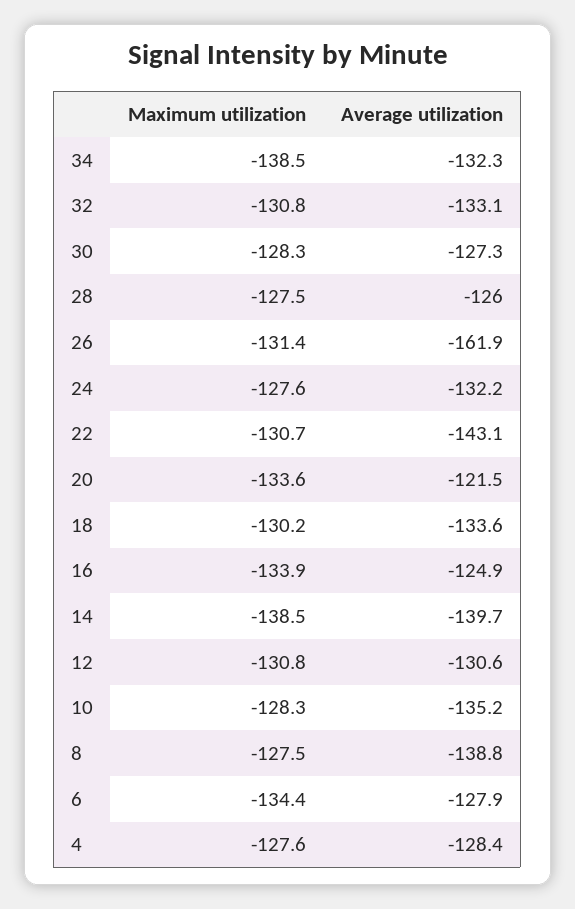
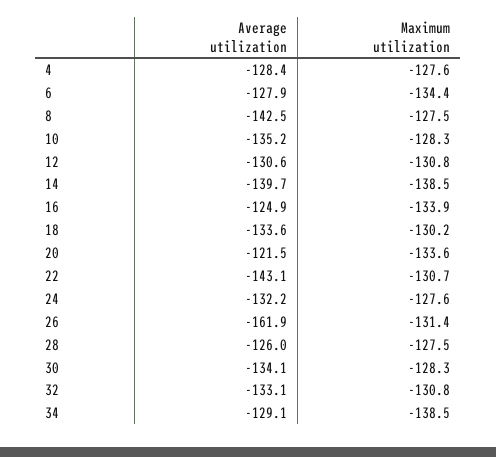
  {
    "Maximum utilization": {
      "34": -138.5,
      "32": -130.8,
      "30": -128.3,
      "28": -127.5,
      "26": -131.4,
      "24": -127.6,
      "22": -130.7,
      "20": -133.6,
      "18": -130.2,
      "16": -133.9,
      "14": -138.5,
      "12": -130.8,
      "10": -128.3,
      "8": -127.5,
      "6": -134.4,
      "4": -127.6
    },
    "Average utilization": {
-     "34": -132.3,
+     "34": -129.1,
      "32": -133.1,
-     "30": -127.3,
+     "30": -134.1,
      "28": -126,
      "26": -161.9,
      "24": -132.2,
      "22": -143.1,
      "20": -121.5,
      "18": -133.6,
      "16": -124.9,
      "14": -139.7,
      "12": -130.6,
      "10": -135.2,
-     "8": -138.8,
+     "8": -142.5,
      "6": -127.9,
      "4": -128.4
    }
  }

